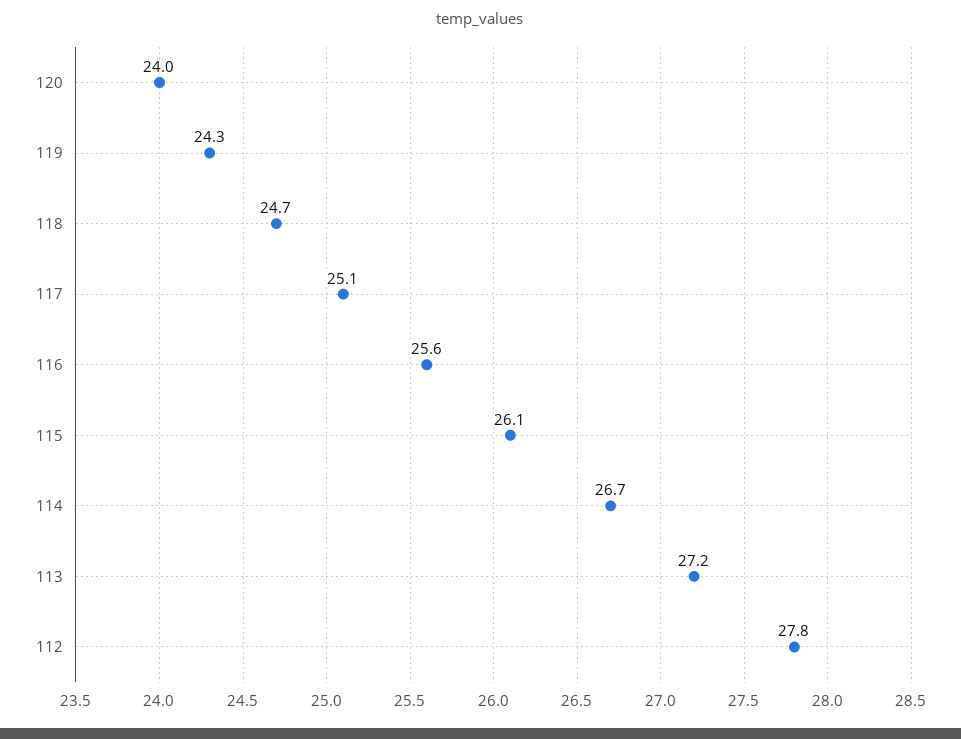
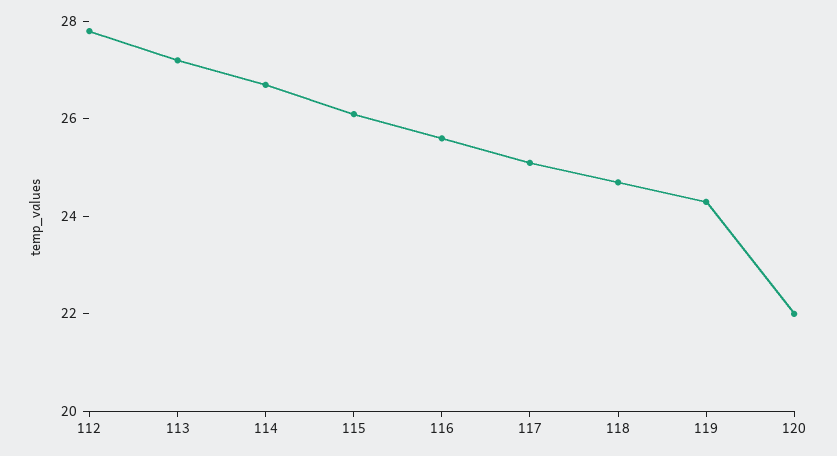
  {
-   "120": 24,
+   "120": 22,
    "119": 24.3,
    "118": 24.7,
    "117": 25.1,
    "116": 25.6,
    "115": 26.1,
    "114": 26.7,
    "113": 27.2,
    "112": 27.8
  }

